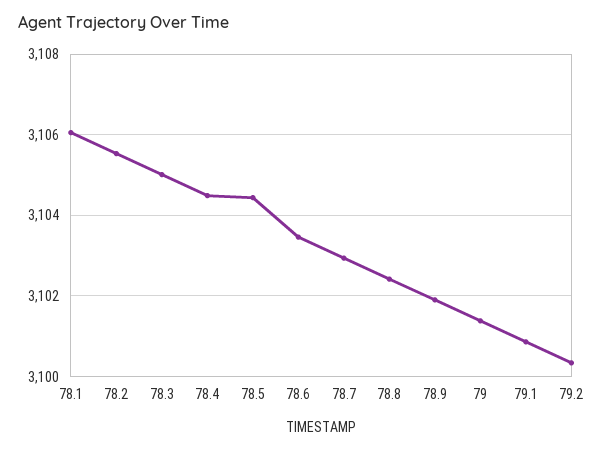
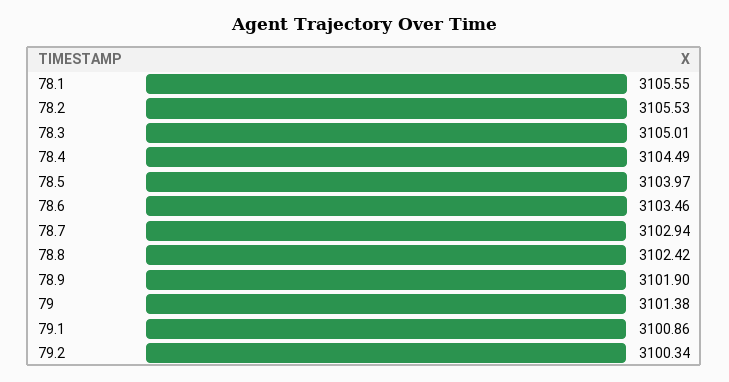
  {
-   "78.1": 3106,
+   "78.1": 3105.55,
    "78.2": 3105.53,
    "78.3": 3105.01,
    "78.4": 3104.49,
-   "78.5": 3104.4,
+   "78.5": 3103.97,
    "78.6": 3103.46,
    "78.7": 3102.94,
    "78.8": 3102.42,
    "78.9": 3101.9,
    "79": 3101.38,
    "79.1": 3100.86,
    "79.2": 3100.34
  }

